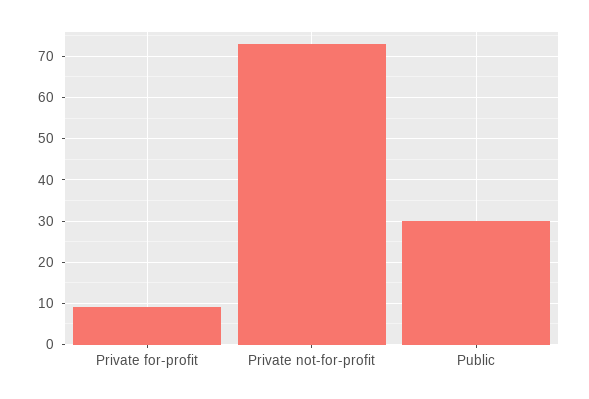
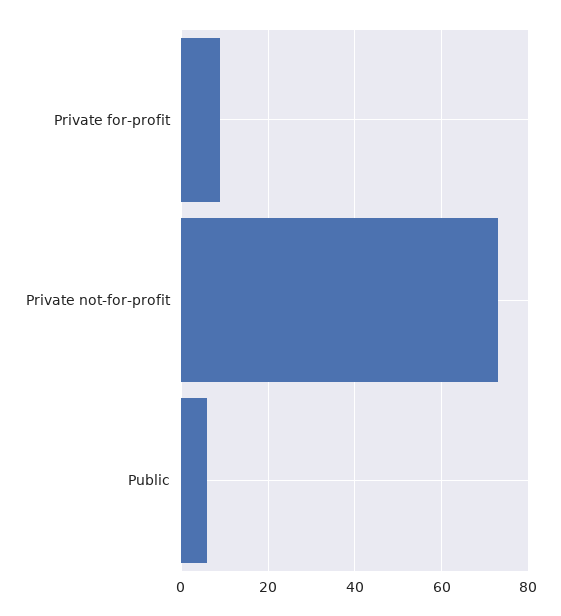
  {
    "Private for-profit": 10,
    "Private not-for-profit": 75,
-   "Public": 30
+   "Public": 5
  }

